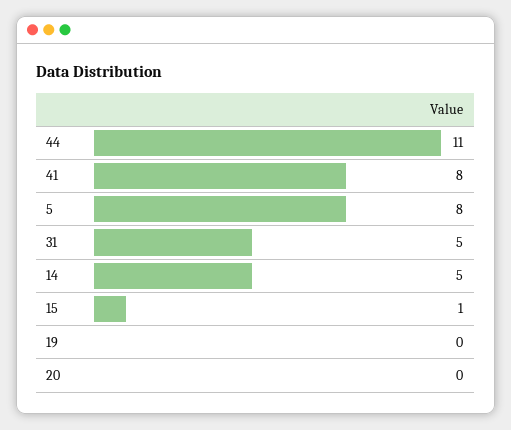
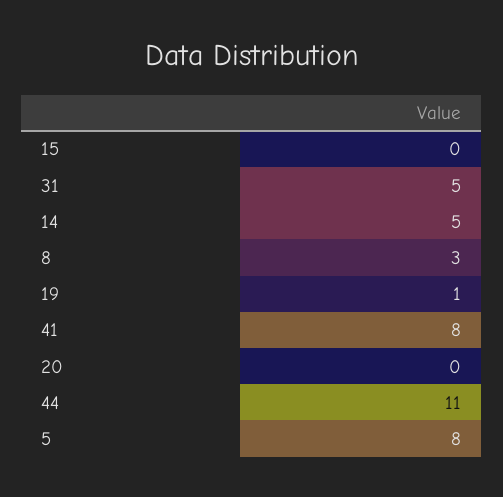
  {
    "44": 11,
    "41": 8,
    "5": 8,
    "31": 5,
    "14": 5,
-   "15": 1,
+   "15": 0,
-   "19": 0,
+   "19": 1,
-   "20": 0
+   "20": 0,
+   "8": 3
  }

